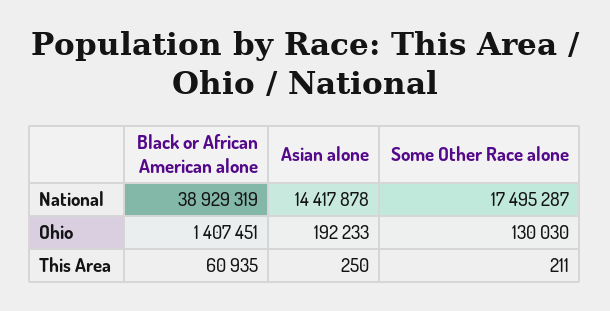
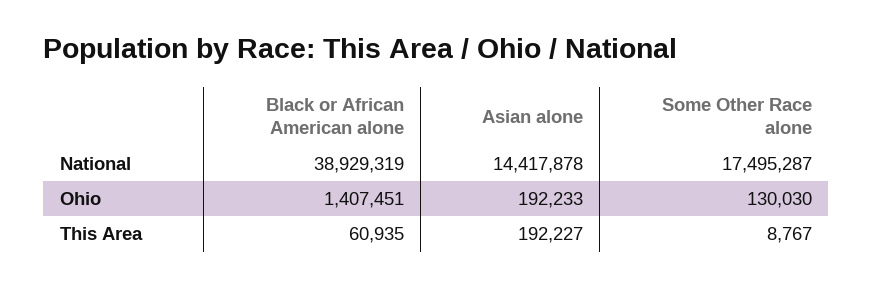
  {
    "Black or African American alone": {
      "National": 38929319,
      "Ohio": 1407451,
      "This Area": 60935
    },
    "Asian alone": {
      "National": 14417878,
      "Ohio": 192233,
-     "This Area": 250
+     "This Area": 192227
    },
    "Some Other Race alone": {
      "National": 17495287,
      "Ohio": 130030,
-     "This Area": 211
+     "This Area": 8767
    }
  }

